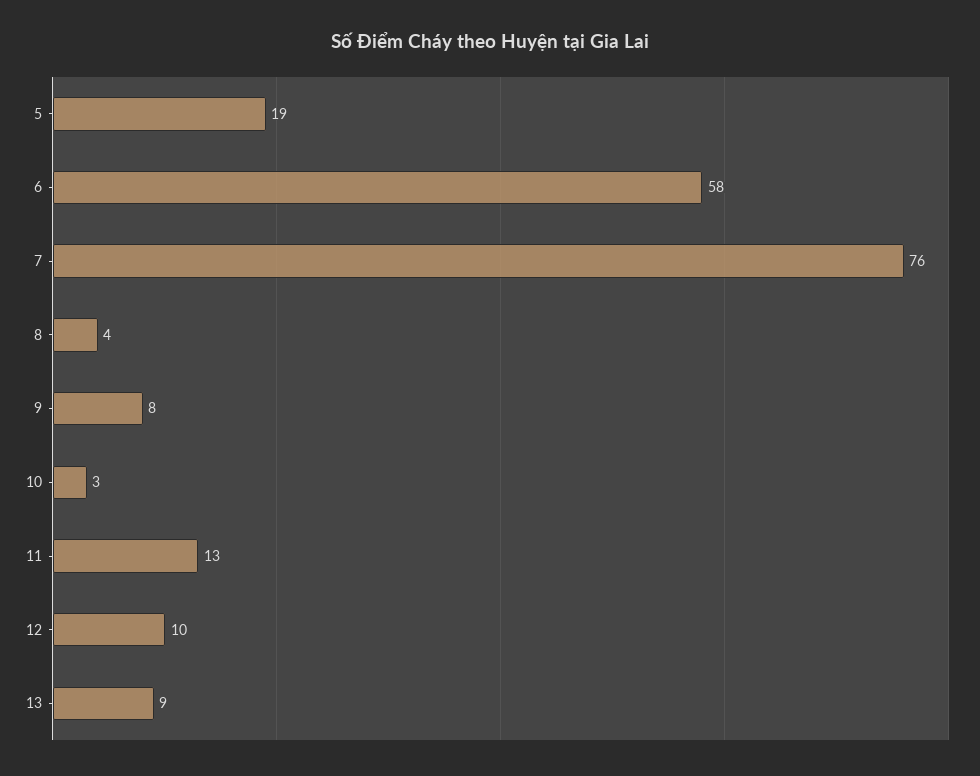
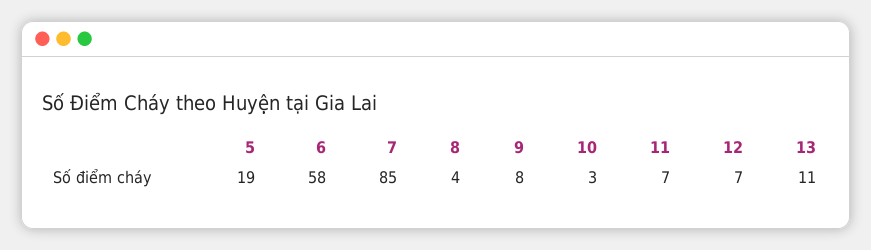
  {
    "5": 19,
    "6": 58,
-   "7": 76,
+   "7": 85,
    "8": 4,
    "9": 8,
    "10": 3,
-   "11": 13,
+   "11": 7,
-   "12": 10,
+   "12": 7,
-   "13": 9
+   "13": 11
  }

